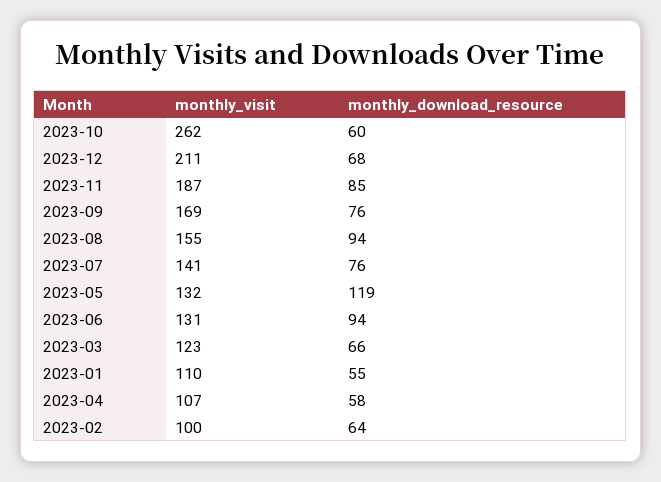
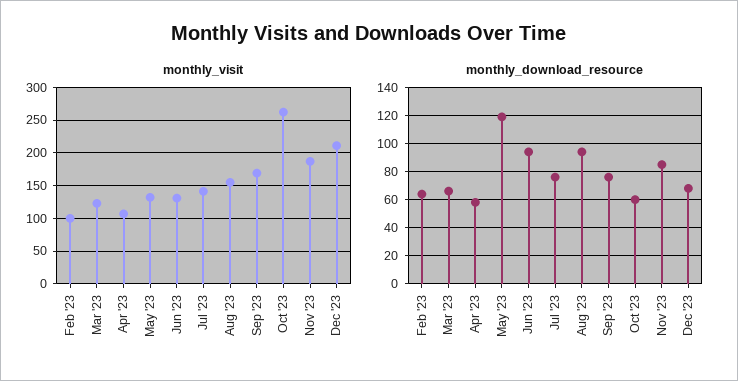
  {
    "monthly_visit": {
      "2023-10": 262,
      "2023-12": 211,
      "2023-11": 187,
      "2023-09": 169,
      "2023-08": 155,
      "2023-07": 141,
      "2023-05": 132,
      "2023-06": 131,
      "2023-03": 123,
-     "2023-01": 110,
      "2023-04": 107,
      "2023-02": 100
    },
    "monthly_download_resource": {
      "2023-10": 60,
      "2023-12": 68,
      "2023-11": 85,
      "2023-09": 76,
      "2023-08": 94,
      "2023-07": 76,
      "2023-05": 119,
      "2023-06": 94,
      "2023-03": 66,
-     "2023-01": 55,
      "2023-04": 58,
      "2023-02": 64
    }
  }

